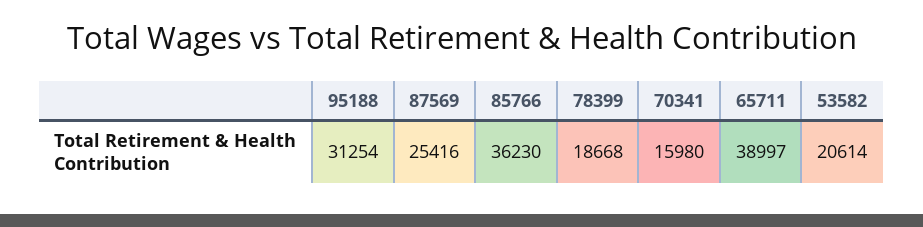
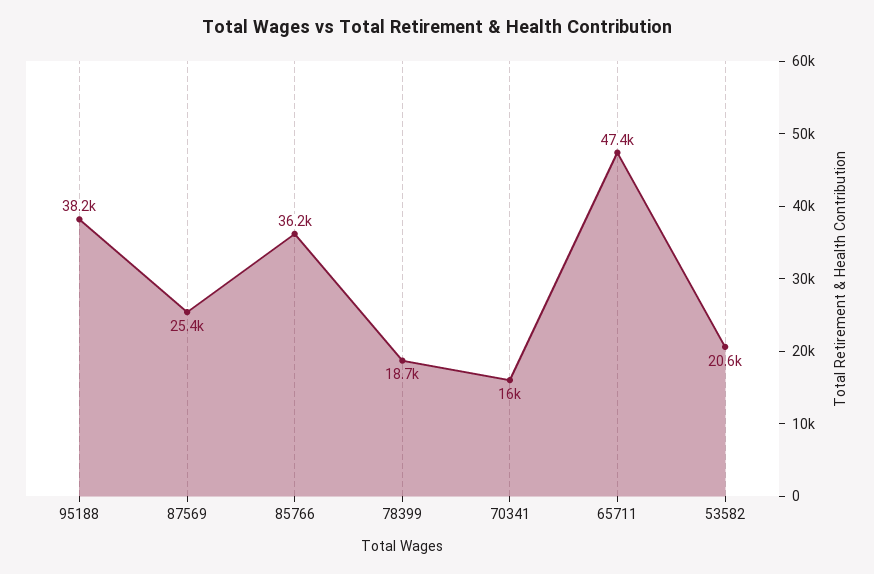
  {
-   "95188": 31254,
+   "95188": 38200,
    "87569": 25416,
    "85766": 36230,
    "78399": 18668,
    "70341": 15980,
-   "65711": 38997,
+   "65711": 47400,
    "53582": 20614
  }

